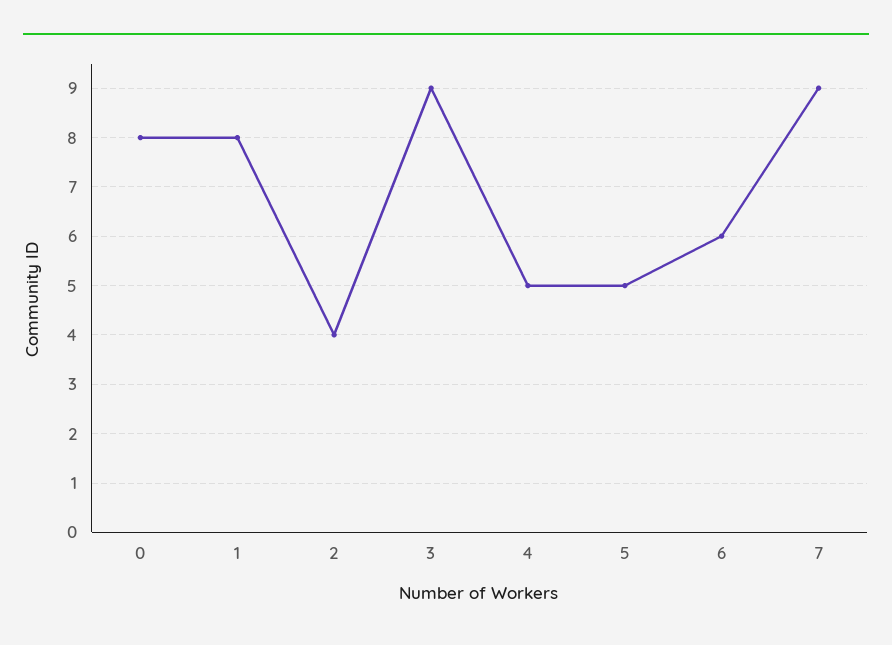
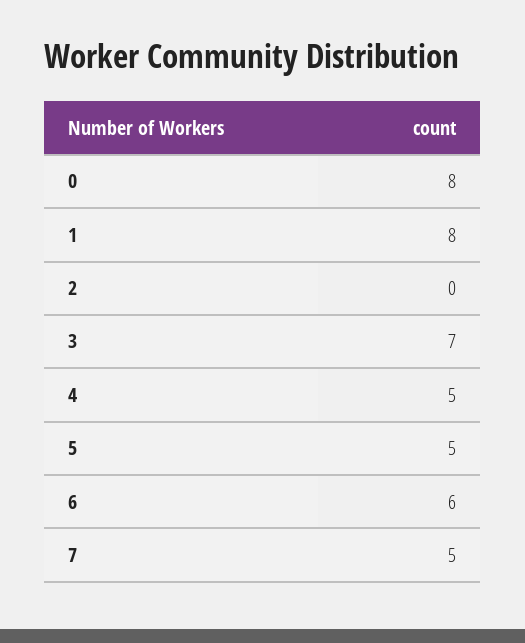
  {
    "0": 8,
    "1": 8,
-   "2": 4,
+   "2": 0,
-   "3": 9,
+   "3": 7,
    "4": 5,
    "5": 5,
    "6": 6,
-   "7": 9
+   "7": 5
  }

